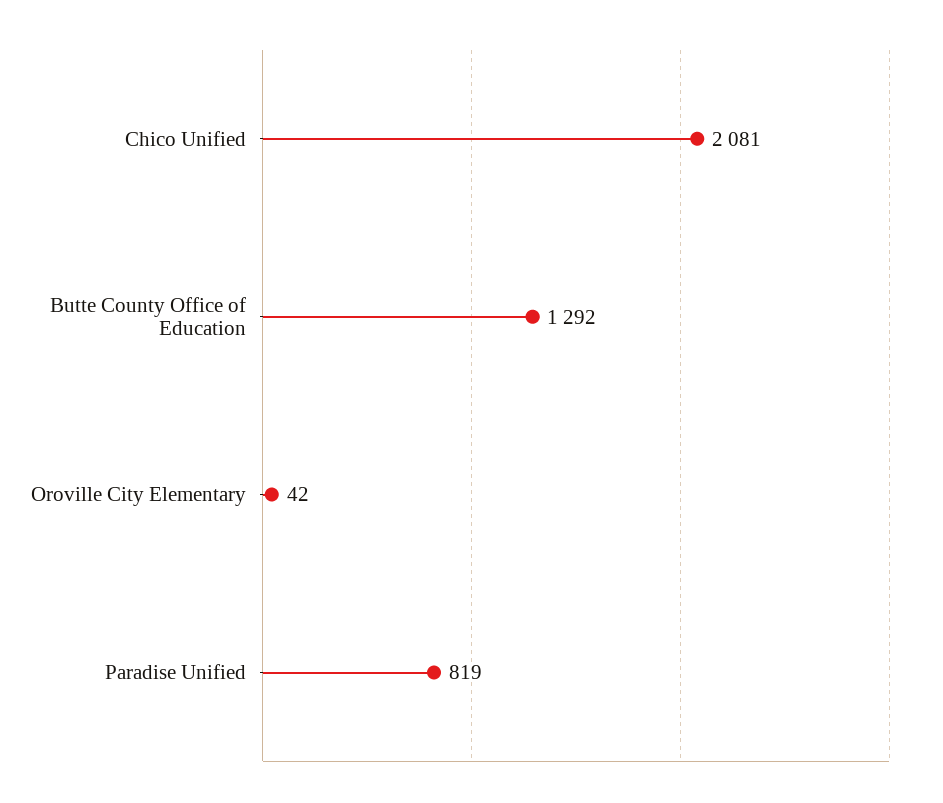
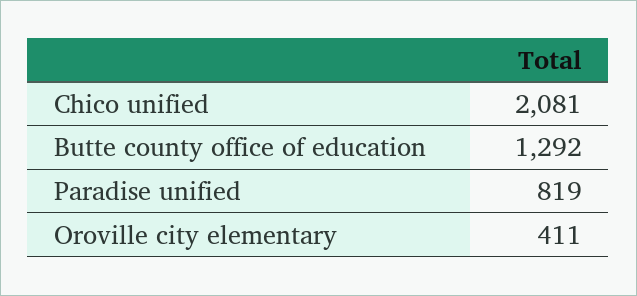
  {
    "Chico Unified": 2081,
    "Butte County Office of Education": 1292,
-   "Oroville City Elementary": 42,
+   "Oroville City Elementary": 411,
    "Paradise Unified": 819
  }

